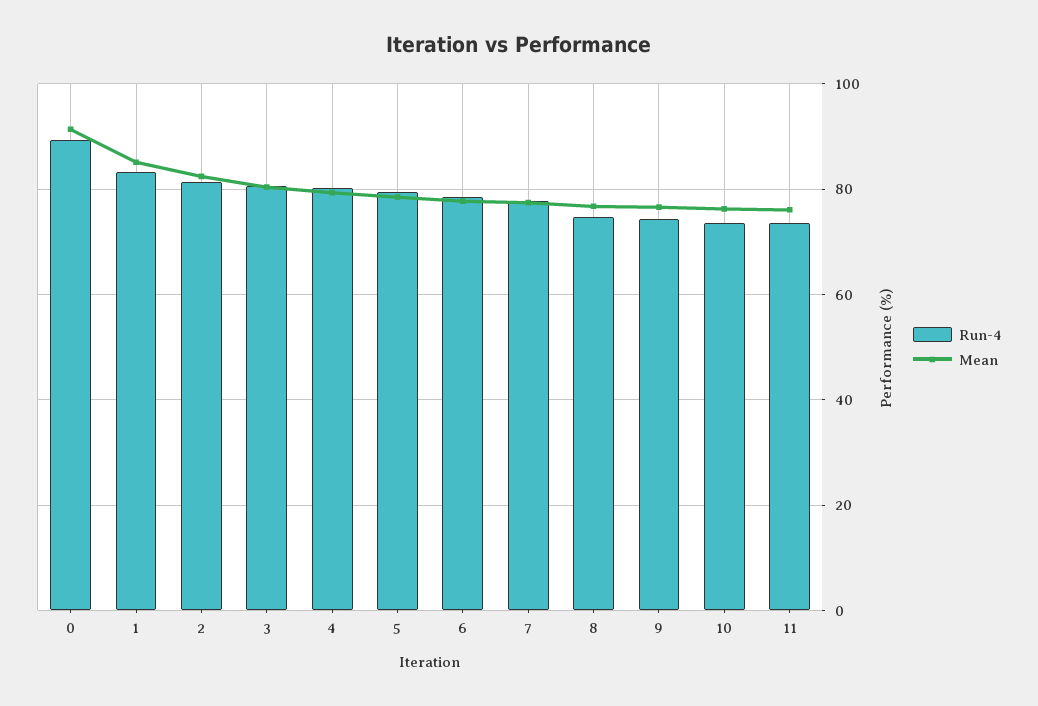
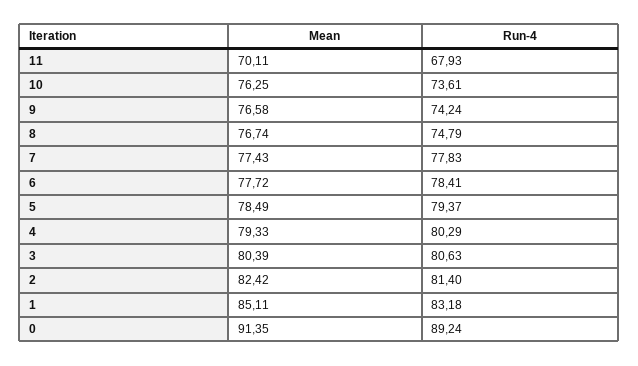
  {
    "Run-4": {
      "0": 89.24,
      "1": 83.18,
      "2": 81.4,
      "3": 80.63,
      "4": 80.29,
      "5": 79.37,
      "6": 78.41,
      "7": 77.83,
      "8": 74.79,
      "9": 74.24,
      "10": 73.61,
-     "11": 74
+     "11": 67.93
    },
    "Mean": {
      "0": 91.35,
      "1": 85.11,
      "2": 82.42,
      "3": 80.39,
      "4": 79.33,
      "5": 78.49,
      "6": 77.72,
      "7": 77.43,
      "8": 76.74,
      "9": 76.58,
      "10": 76.25,
-     "11": 76
+     "11": 70.11
    }
  }

